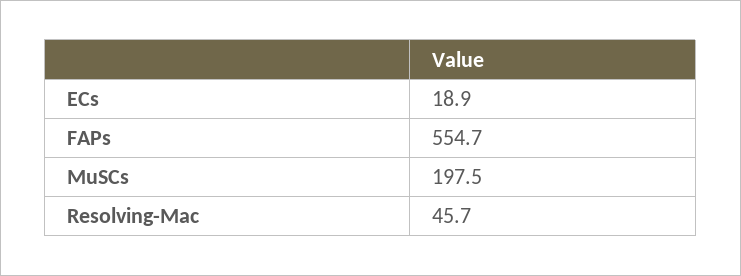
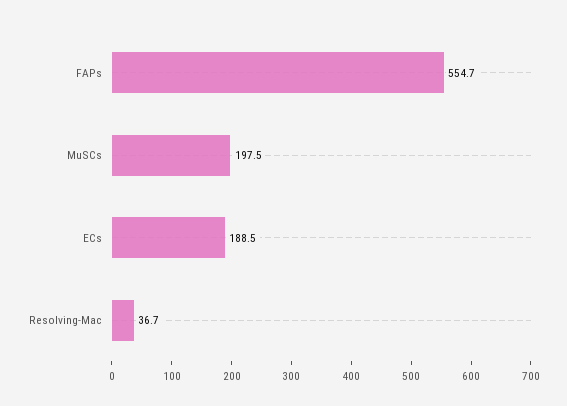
  {
-   "ECs": 18.9,
+   "ECs": 188.5,
    "FAPs": 554.7,
    "MuSCs": 197.5,
-   "Resolving-Mac": 45.7
+   "Resolving-Mac": 36.7
  }

